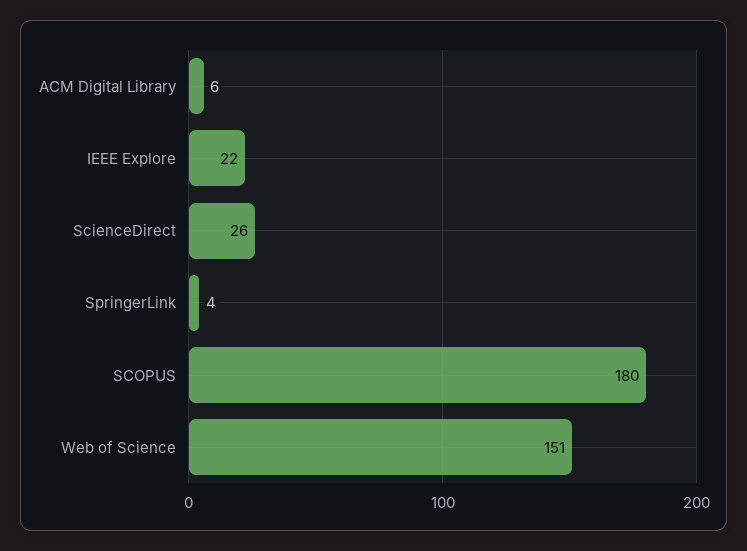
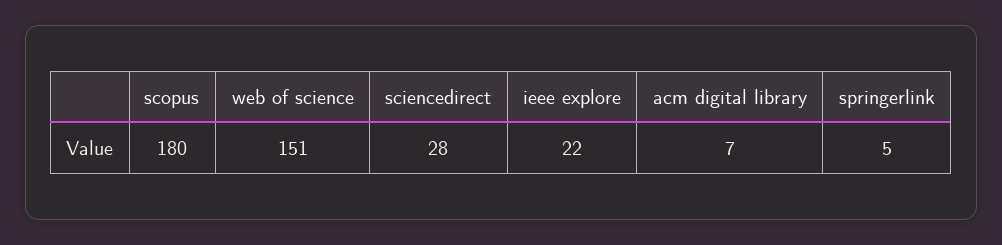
  {
-   "ACM Digital Library": 6,
+   "ACM Digital Library": 7,
    "IEEE Explore": 22,
-   "ScienceDirect": 26,
+   "ScienceDirect": 28,
-   "SpringerLink": 4,
+   "SpringerLink": 5,
    "SCOPUS": 180,
    "Web of Science": 151
  }

